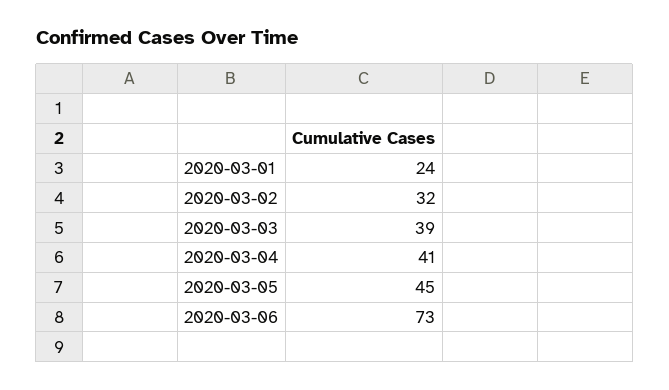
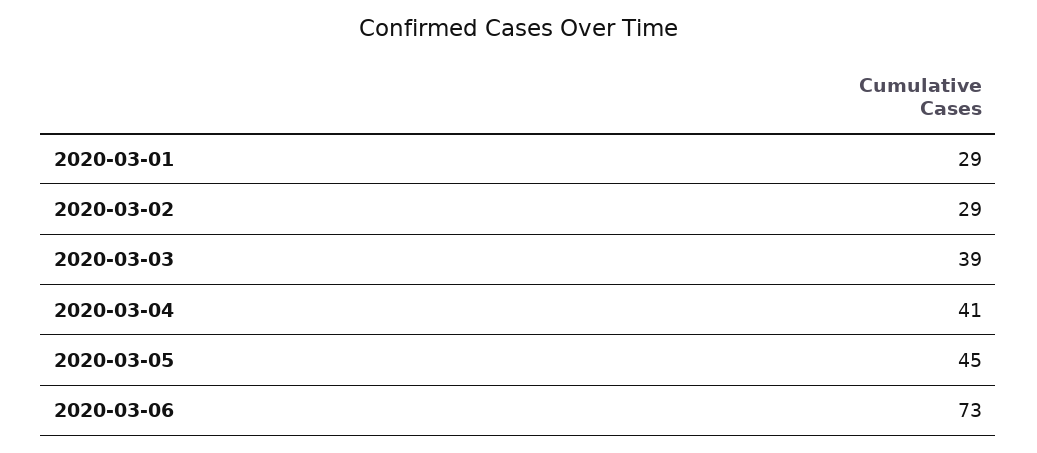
  {
-   "2020-03-01": 24,
+   "2020-03-01": 29,
-   "2020-03-02": 32,
+   "2020-03-02": 29,
    "2020-03-03": 39,
    "2020-03-04": 41,
    "2020-03-05": 45,
    "2020-03-06": 73
  }

